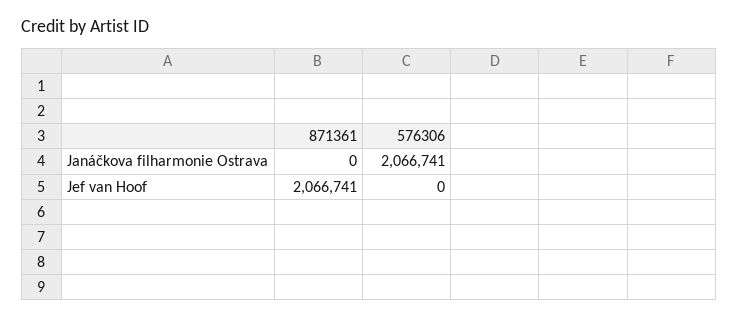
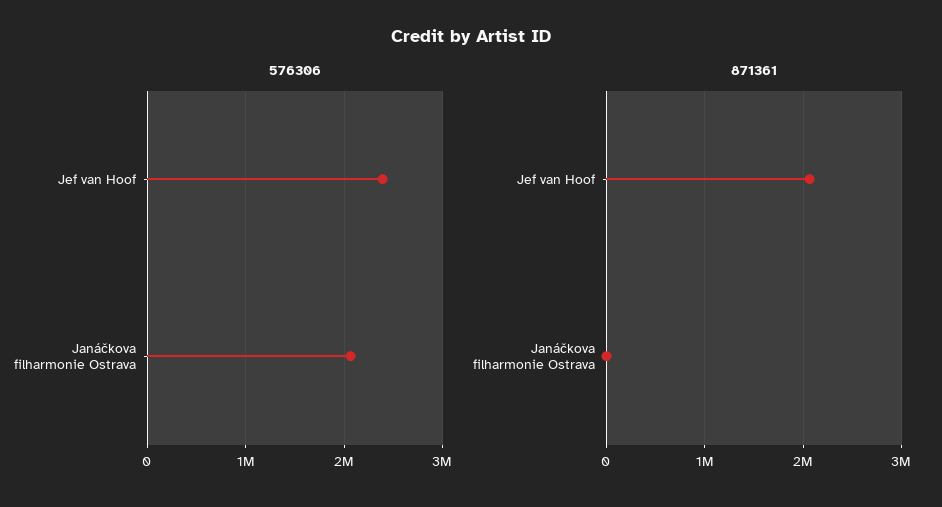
  {
    "871361": {
      "Janáčkova filharmonie Ostrava": 0,
      "Jef van Hoof": 2066741
    },
    "576306": {
      "Janáčkova filharmonie Ostrava": 2066741,
-     "Jef van Hoof": 0
+     "Jef van Hoof": 2400000
    }
  }

